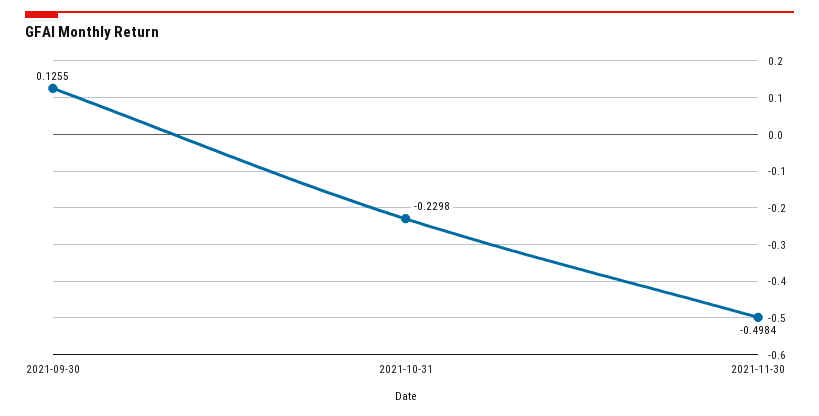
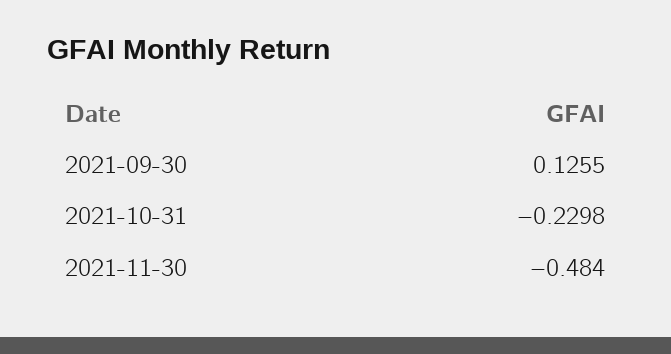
  {
    "2021-09-30": 0.1255,
    "2021-10-31": -0.2298,
-   "2021-11-30": -0.4984
+   "2021-11-30": -0.484
  }

